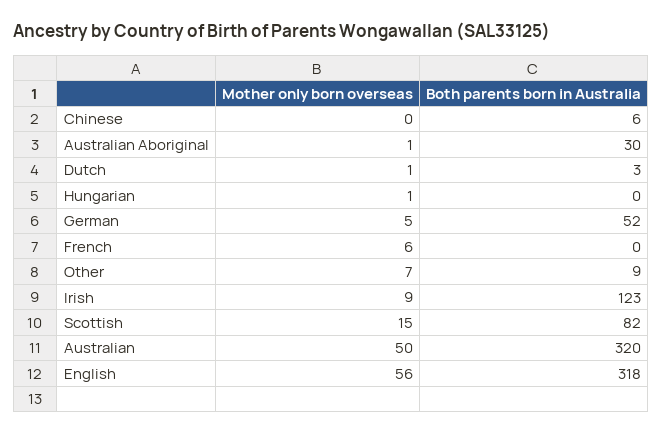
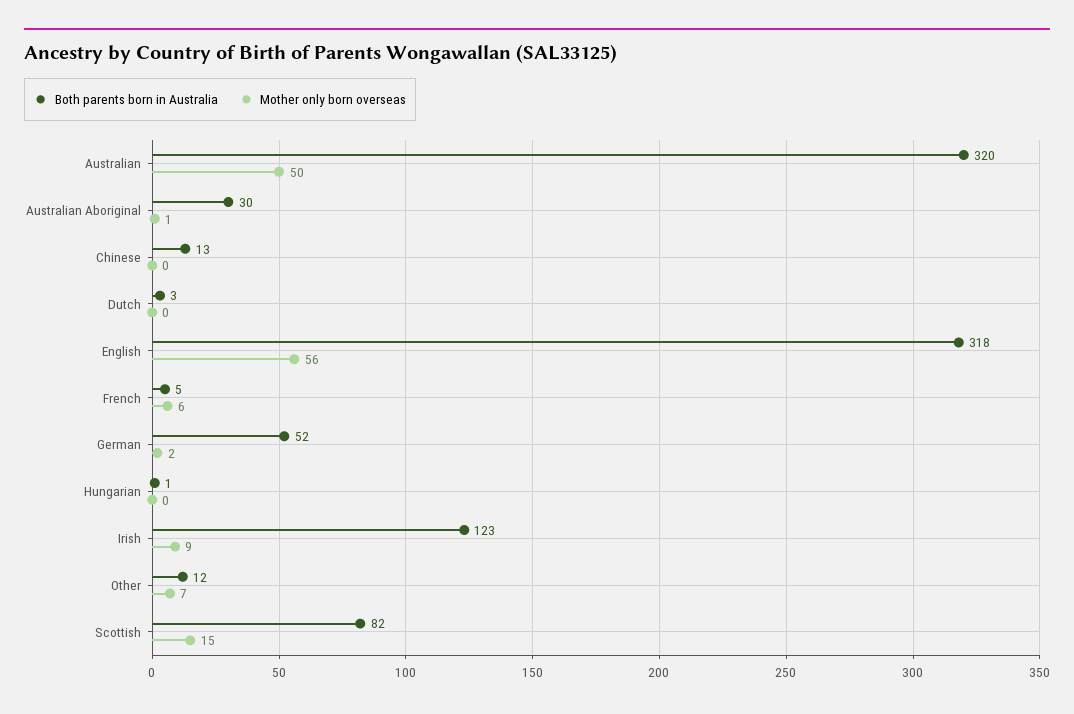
  {
    "Mother only born overseas": {
      "Chinese": 0,
      "Australian Aboriginal": 1,
-     "Dutch": 1,
+     "Dutch": 0,
-     "Hungarian": 1,
+     "Hungarian": 0,
-     "German": 5,
+     "German": 2,
      "French": 6,
      "Other": 7,
      "Irish": 9,
      "Scottish": 15,
      "Australian": 50,
      "English": 56
    },
    "Both parents born in Australia": {
-     "Chinese": 6,
+     "Chinese": 13,
      "Australian Aboriginal": 30,
      "Dutch": 3,
-     "Hungarian": 0,
+     "Hungarian": 1,
      "German": 52,
-     "French": 0,
+     "French": 5,
-     "Other": 9,
+     "Other": 12,
      "Irish": 123,
      "Scottish": 82,
      "Australian": 320,
      "English": 318
    }
  }

